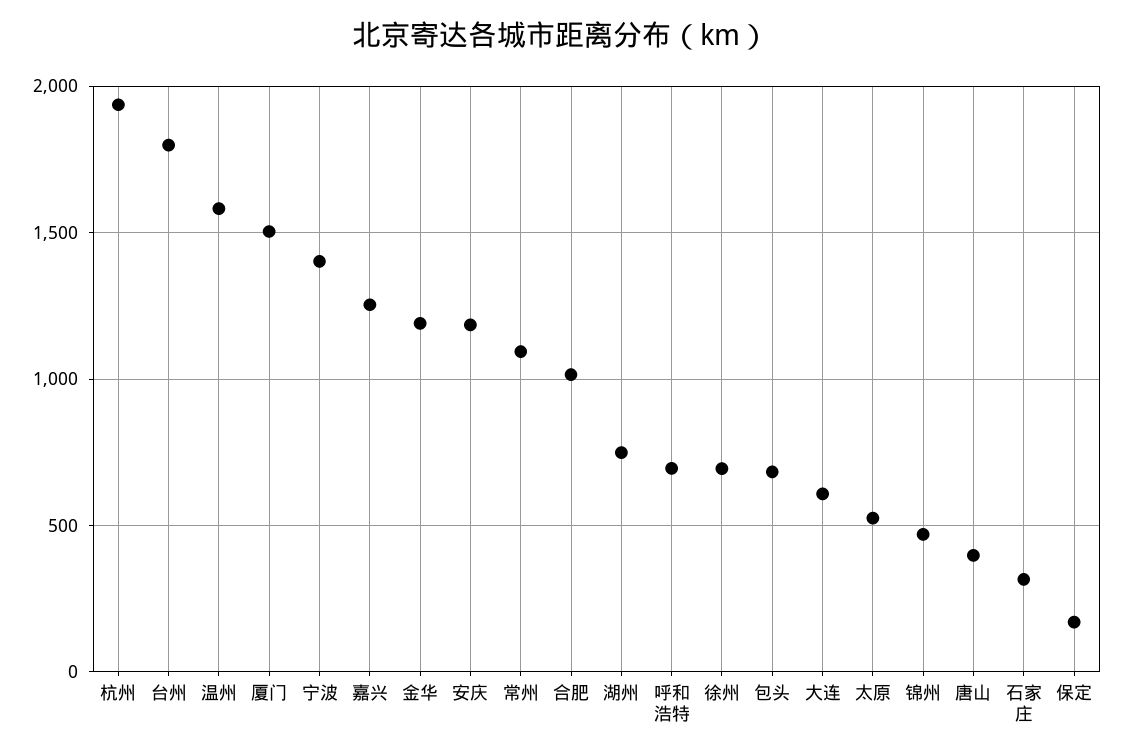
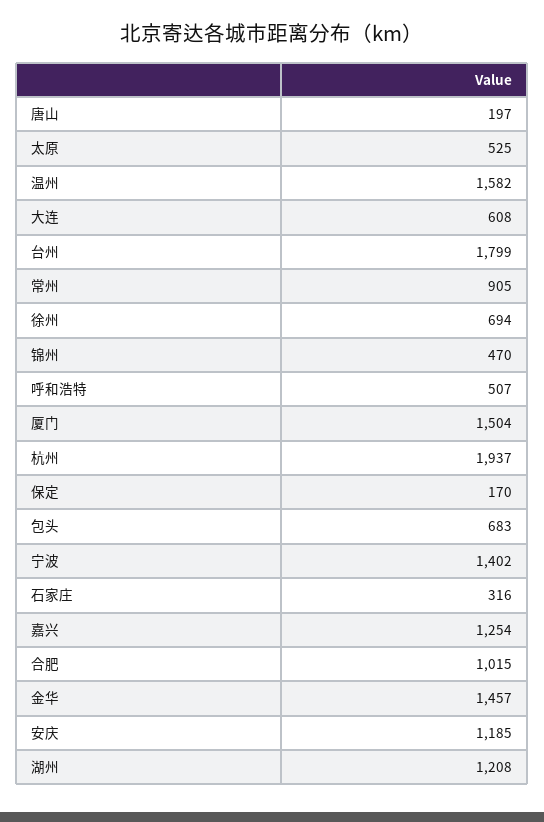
  {
    "杭州": 1937,
    "台州": 1799,
    "温州": 1582,
    "厦门": 1504,
    "宁波": 1402,
    "嘉兴": 1254,
-   "金华": 1200,
+   "金华": 1457,
    "安庆": 1185,
-   "常州": 1100,
+   "常州": 905,
    "合肥": 1015,
-   "湖州": 750,
+   "湖州": 1208,
-   "呼和浩特": 700,
+   "呼和浩特": 507,
    "徐州": 694,
    "包头": 683,
    "大连": 608,
    "太原": 525,
    "锦州": 470,
-   "唐山": 400,
+   "唐山": 197,
    "石家庄": 316,
    "保定": 170
  }

